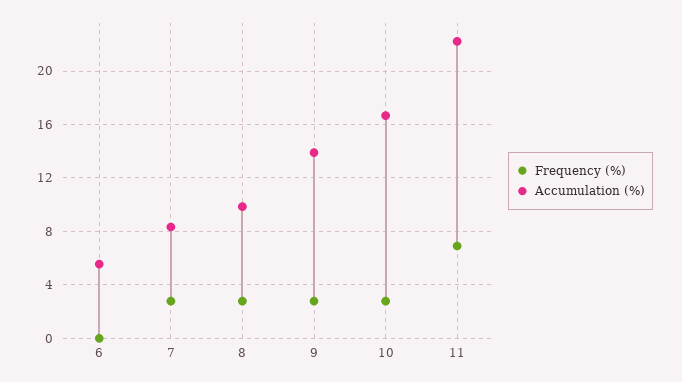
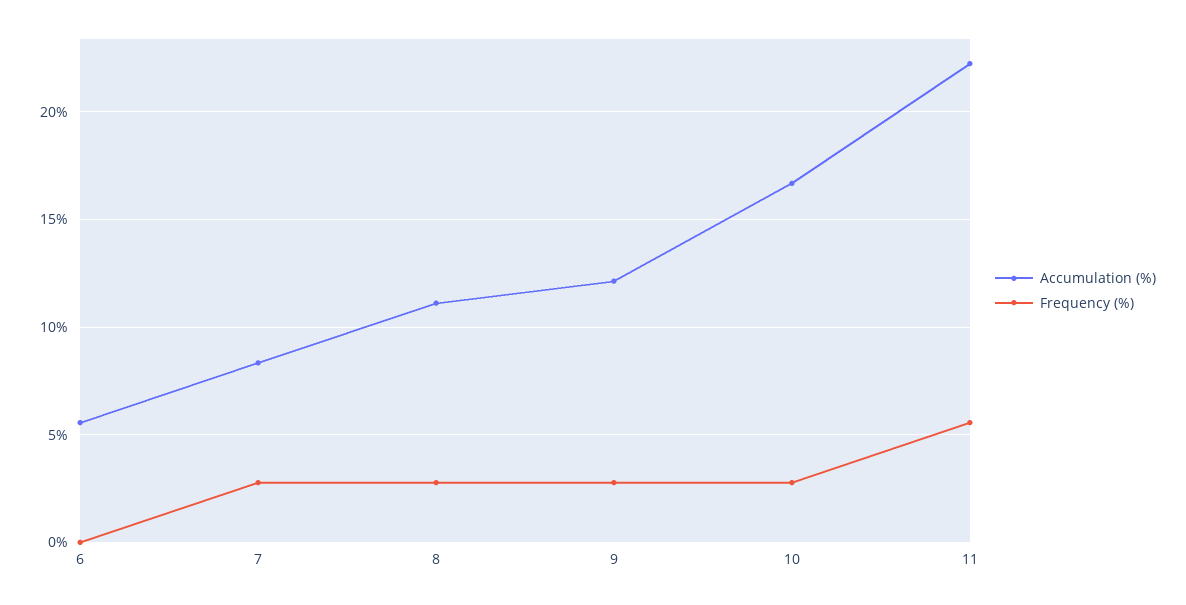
  {
    "Frequency (%)": {
      "6": 0,
      "7": 3,
      "8": 3,
      "9": 3,
      "10": 3,
-     "11": 7
+     "11": 5.5
    },
    "Accumulation (%)": {
      "6": 5.5,
      "7": 8.5,
-     "8": 10,
+     "8": 11,
-     "9": 14,
+     "9": 12,
      "10": 16.5,
      "11": 22
    }
  }

